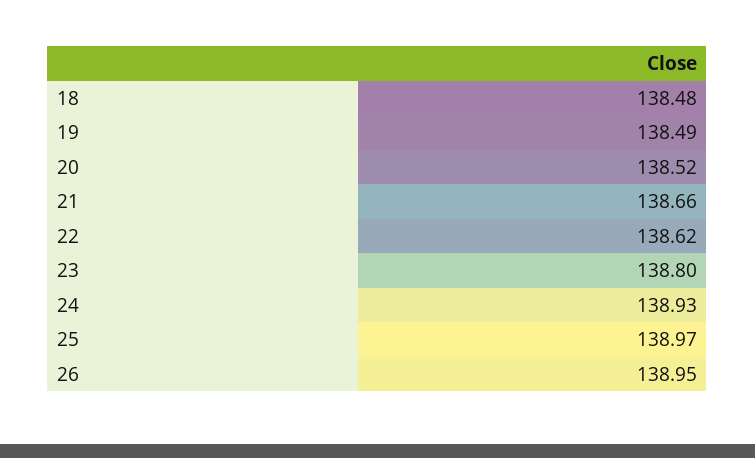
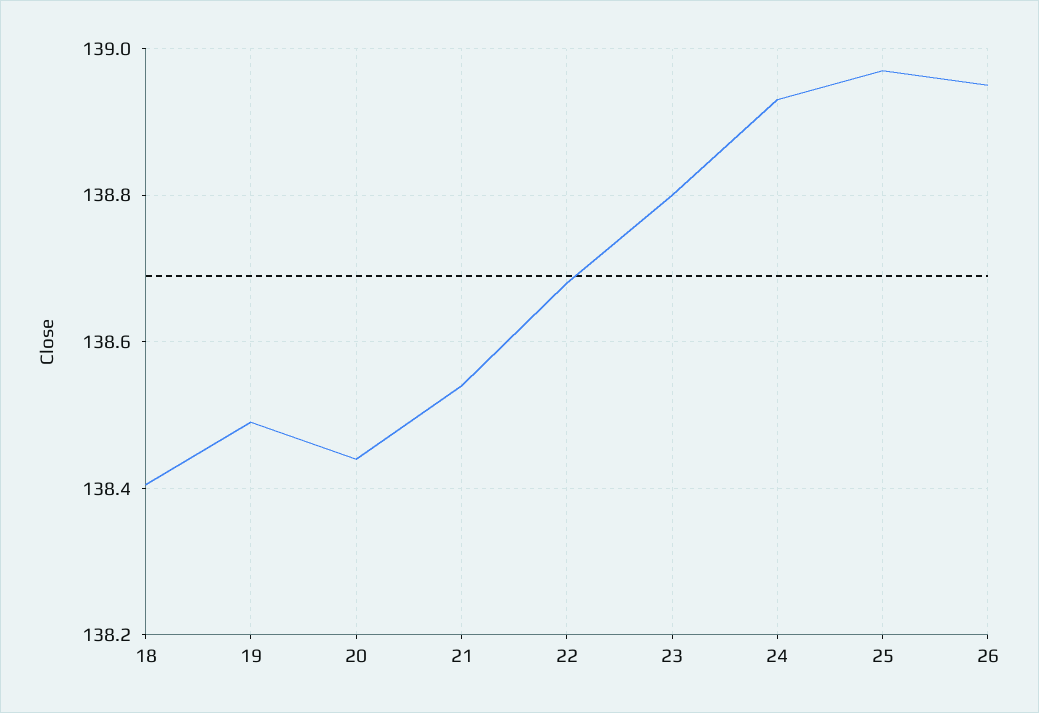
  {
-   "18": 138.48,
+   "18": 138.4,
    "19": 138.49,
-   "20": 138.52,
+   "20": 138.44,
-   "21": 138.66,
+   "21": 138.54,
-   "22": 138.62,
+   "22": 138.68,
    "23": 138.8,
    "24": 138.93,
    "25": 138.97,
    "26": 138.95
  }

